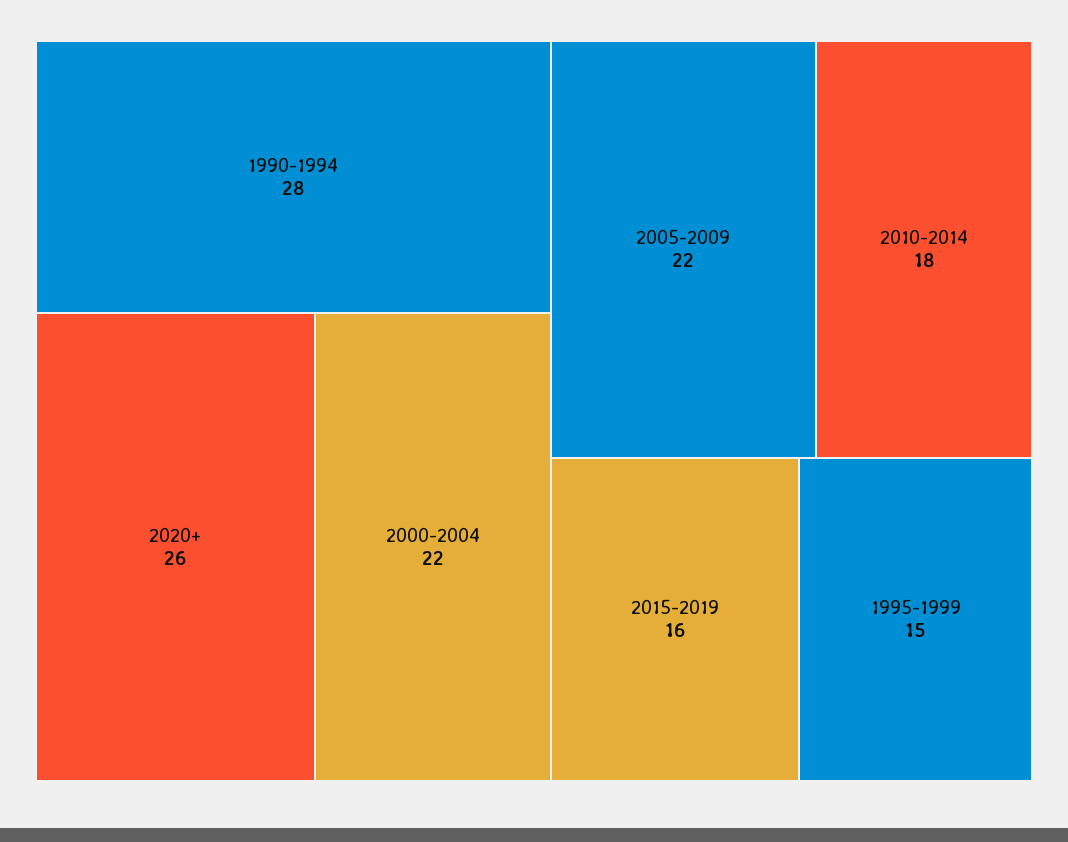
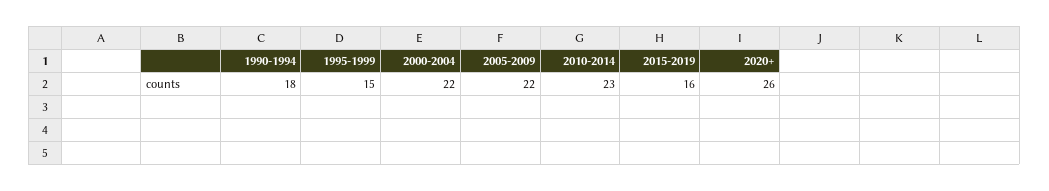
  {
-   "1990-1994": 28,
+   "1990-1994": 18,
    "2020+": 26,
    "2000-2004": 22,
    "2005-2009": 22,
-   "2010-2014": 18,
+   "2010-2014": 23,
    "2015-2019": 16,
    "1995-1999": 15
  }

